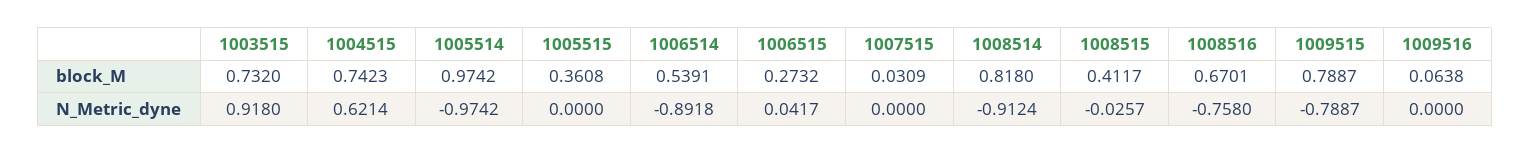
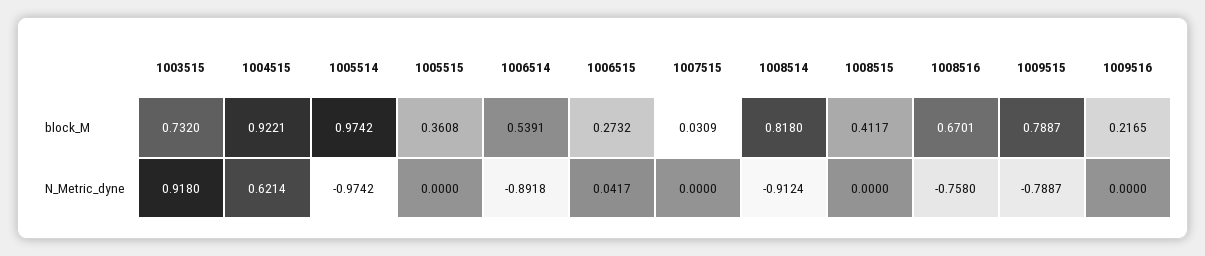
  {
    "1003515": {
      "block_M": 0.732,
      "N_Metric_dyne": 0.918
    },
    "1004515": {
-     "block_M": 0.7423,
+     "block_M": 0.9221,
      "N_Metric_dyne": 0.6214
    },
    "1005514": {
      "block_M": 0.9742,
      "N_Metric_dyne": -0.9742
    },
    "1005515": {
      "block_M": 0.3608,
      "N_Metric_dyne": 0
    },
    "1006514": {
      "block_M": 0.5391,
      "N_Metric_dyne": -0.8918
    },
    "1006515": {
      "block_M": 0.2732,
      "N_Metric_dyne": 0.0417
    },
    "1007515": {
      "block_M": 0.0309,
      "N_Metric_dyne": 0
    },
    "1008514": {
      "block_M": 0.818,
      "N_Metric_dyne": -0.9124
    },
    "1008515": {
      "block_M": 0.4117,
-     "N_Metric_dyne": -0.0257
+     "N_Metric_dyne": 0
    },
    "1008516": {
      "block_M": 0.6701,
      "N_Metric_dyne": -0.758
    },
    "1009515": {
      "block_M": 0.7887,
      "N_Metric_dyne": -0.7887
    },
    "1009516": {
-     "block_M": 0.0638,
+     "block_M": 0.2165,
      "N_Metric_dyne": 0
    }
  }

